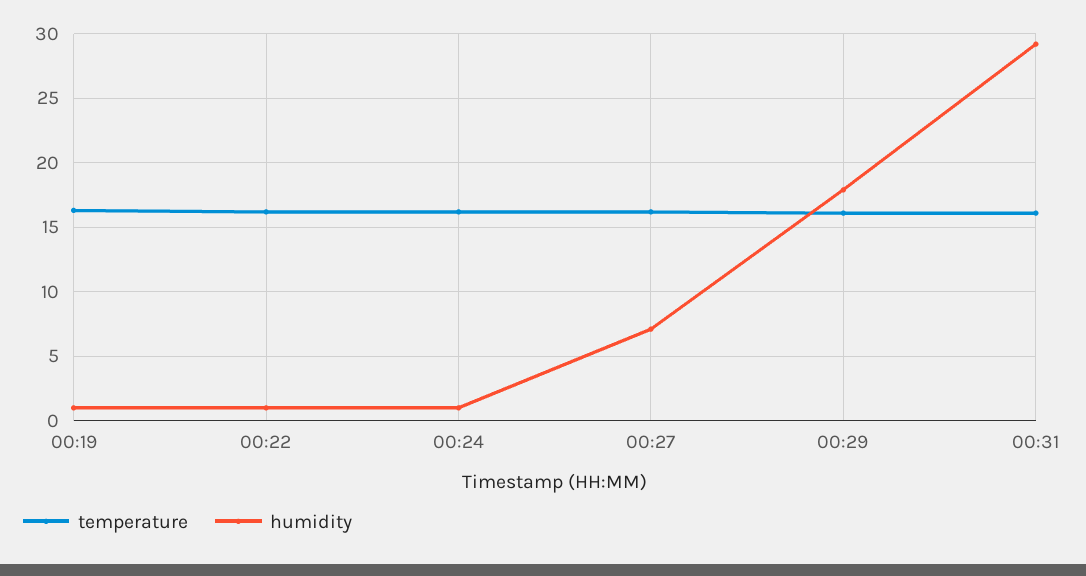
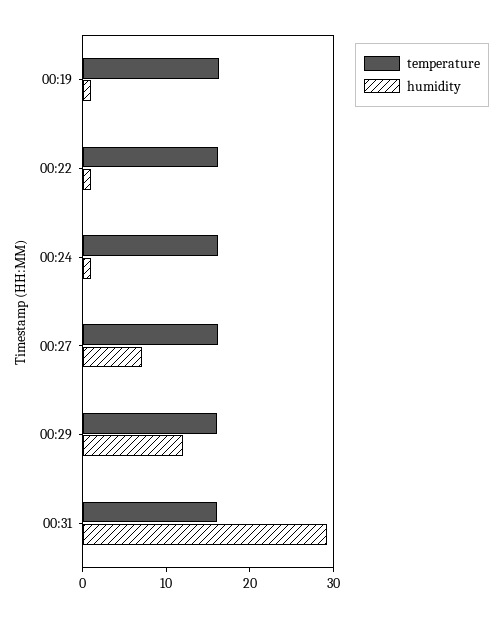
  {
    "temperature": {
      "00:19": 16.5,
      "00:22": 16,
      "00:24": 16,
      "00:27": 16,
      "00:29": 16,
      "00:31": 16
    },
    "humidity": {
      "00:19": 1,
      "00:22": 1,
      "00:24": 1,
      "00:27": 7,
-     "00:29": 18,
+     "00:29": 12,
      "00:31": 29
    }
  }

